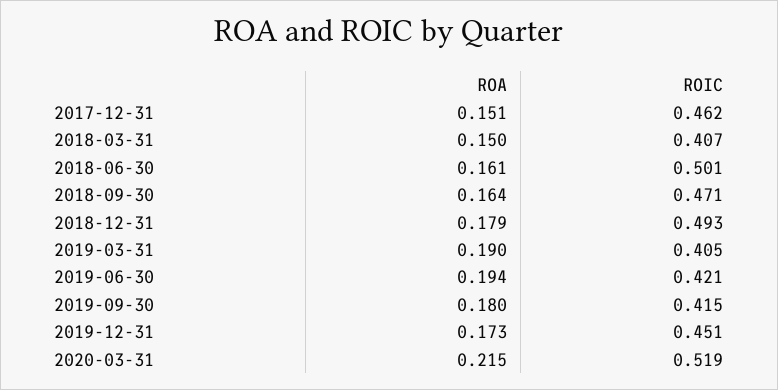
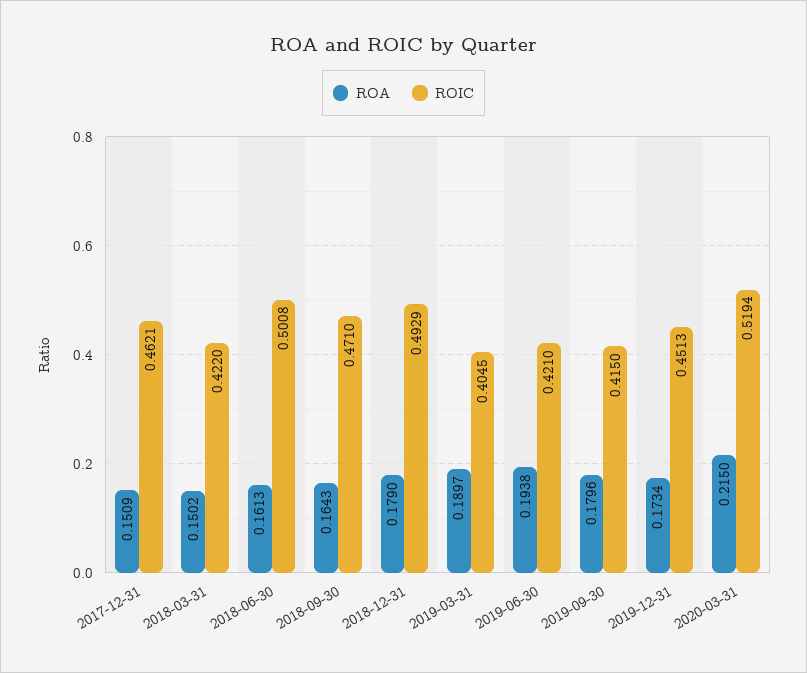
  {
    "ROA": {
      "2017-12-31": 0.1509,
      "2018-03-31": 0.1502,
      "2018-06-30": 0.1613,
      "2018-09-30": 0.1643,
      "2018-12-31": 0.179,
      "2019-03-31": 0.1897,
      "2019-06-30": 0.1938,
      "2019-09-30": 0.1796,
      "2019-12-31": 0.1734,
      "2020-03-31": 0.215
    },
    "ROIC": {
      "2017-12-31": 0.4621,
-     "2018-03-31": 0.407,
+     "2018-03-31": 0.422,
      "2018-06-30": 0.5008,
      "2018-09-30": 0.471,
      "2018-12-31": 0.4929,
      "2019-03-31": 0.4045,
      "2019-06-30": 0.421,
      "2019-09-30": 0.415,
      "2019-12-31": 0.4513,
      "2020-03-31": 0.5194
    }
  }

